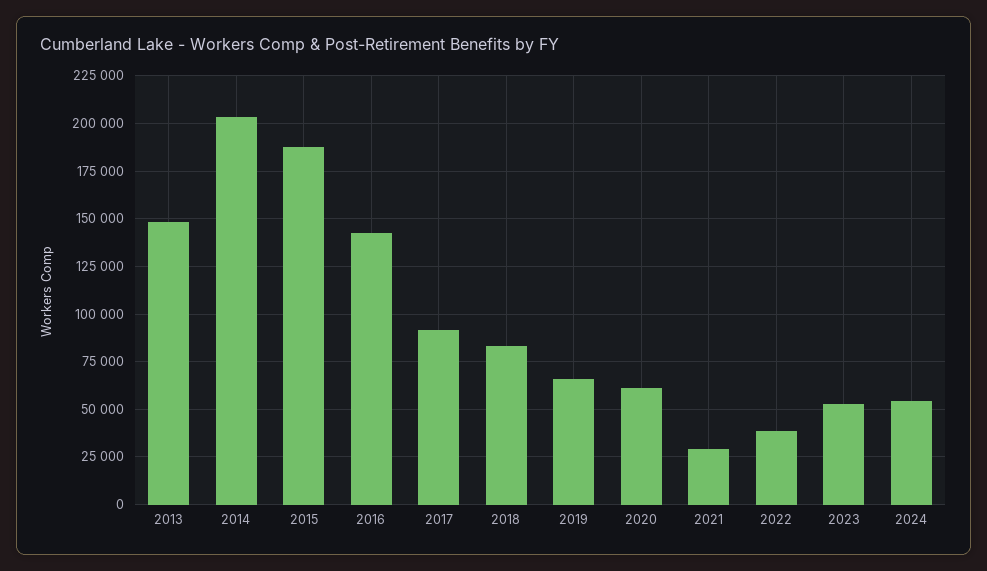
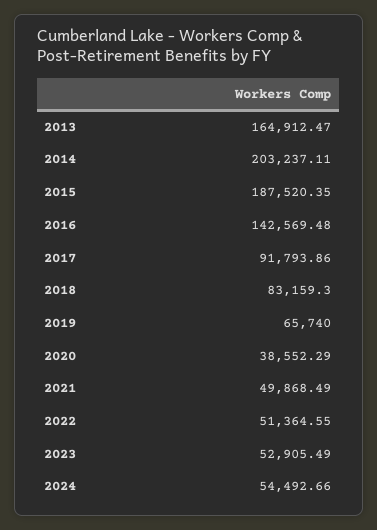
  {
-   "2013": 150000,
+   "2013": 164912.47,
    "2014": 203237.11,
    "2015": 187520.35,
    "2016": 142569.48,
    "2017": 91793.86,
    "2018": 83159.3,
    "2019": 65740,
-   "2020": 60000,
+   "2020": 38552.29,
-   "2021": 30000,
+   "2021": 49868.49,
-   "2022": 40000,
+   "2022": 51364.55,
    "2023": 52905.49,
    "2024": 54492.66
  }

